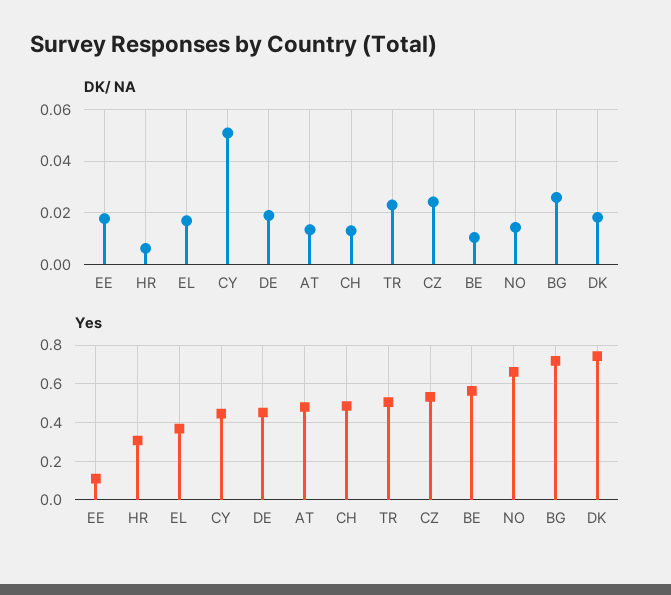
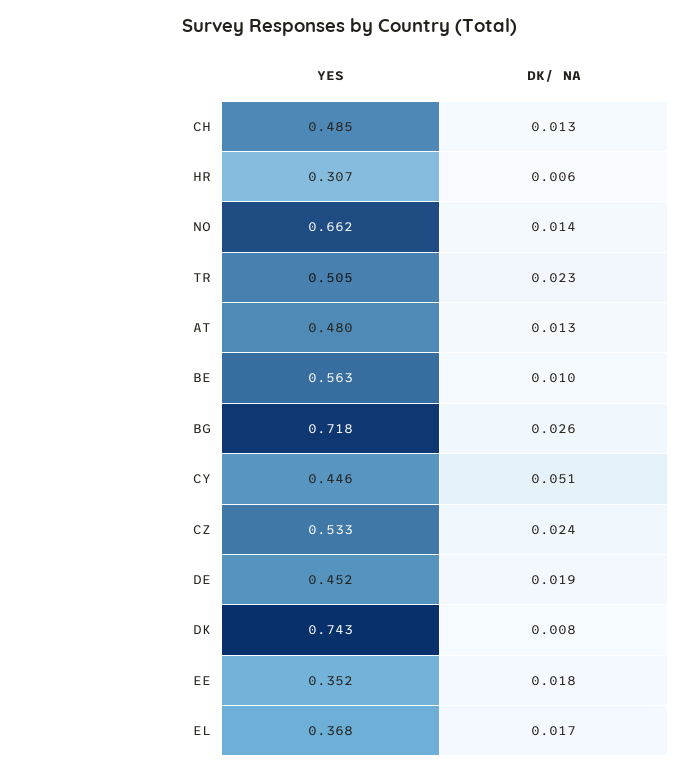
  {
    "DK/ NA": {
      "EE": 0.018,
      "HR": 0.006,
      "EL": 0.017,
      "CY": 0.051,
      "DE": 0.019,
      "AT": 0.013,
      "CH": 0.013,
      "TR": 0.023,
      "CZ": 0.024,
      "BE": 0.01,
      "NO": 0.014,
      "BG": 0.026,
-     "DK": 0.0175
+     "DK": 0.008
    },
    "Yes": {
-     "EE": 0.1,
+     "EE": 0.352,
      "HR": 0.307,
      "EL": 0.368,
      "CY": 0.446,
      "DE": 0.452,
      "AT": 0.48,
      "CH": 0.485,
      "TR": 0.505,
      "CZ": 0.533,
      "BE": 0.563,
      "NO": 0.662,
      "BG": 0.718,
      "DK": 0.743
    }
  }

